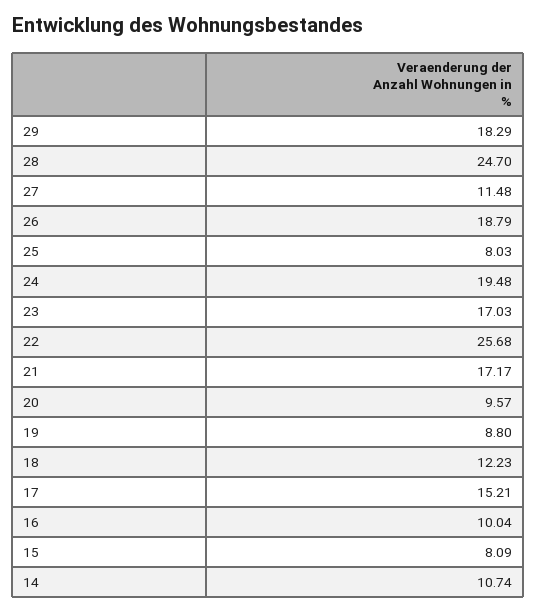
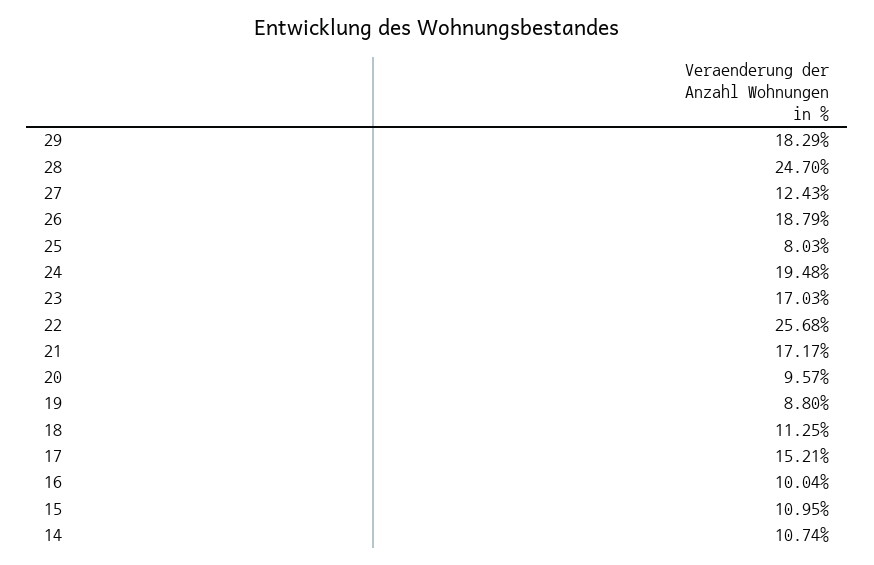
  {
    "29": 18.29,
    "28": 24.7,
-   "27": 11.48,
+   "27": 12.43,
    "26": 18.79,
    "25": 8.03,
    "24": 19.48,
    "23": 17.03,
    "22": 25.68,
    "21": 17.17,
    "20": 9.57,
    "19": 8.8,
-   "18": 12.23,
+   "18": 11.25,
    "17": 15.21,
    "16": 10.04,
-   "15": 8.09,
+   "15": 10.95,
    "14": 10.74
  }

